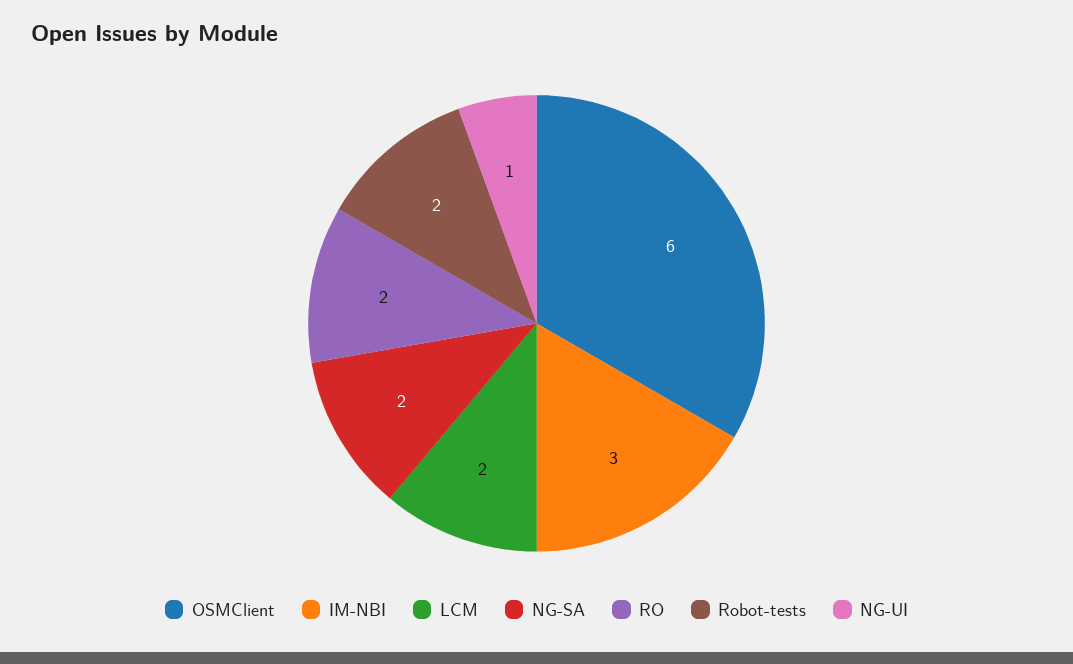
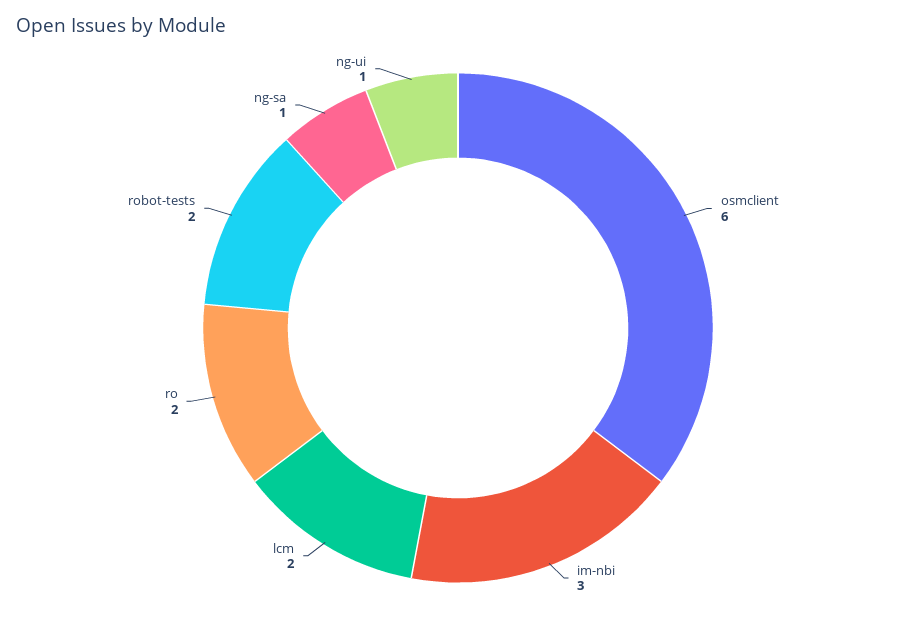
  {
    "OSMClient": 6,
    "IM-NBI": 3,
    "LCM": 2,
-   "NG-SA": 2,
+   "NG-SA": 1,
    "RO": 2,
    "Robot-tests": 2,
    "NG-UI": 1
  }

